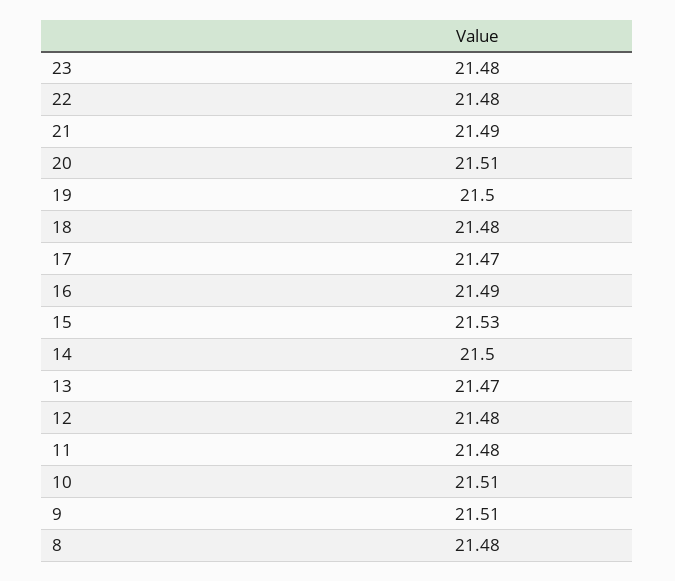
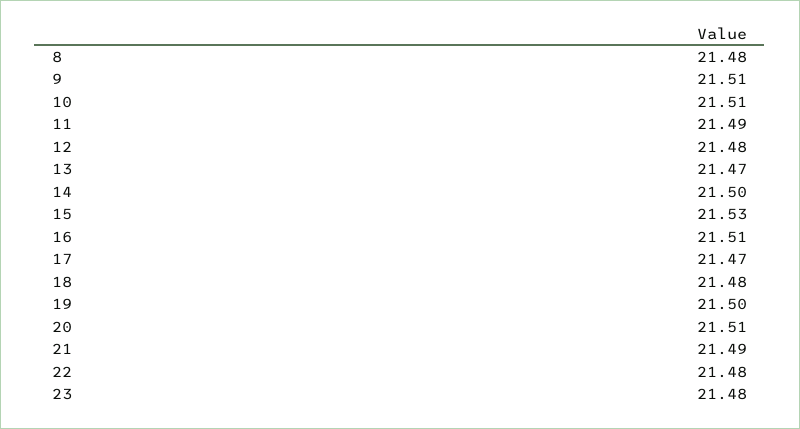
  {
    "23": 21.48,
    "22": 21.48,
    "21": 21.49,
    "20": 21.51,
    "19": 21.5,
    "18": 21.48,
    "17": 21.47,
-   "16": 21.49,
+   "16": 21.51,
    "15": 21.53,
    "14": 21.5,
    "13": 21.47,
    "12": 21.48,
-   "11": 21.48,
+   "11": 21.49,
    "10": 21.51,
    "9": 21.51,
    "8": 21.48
  }

